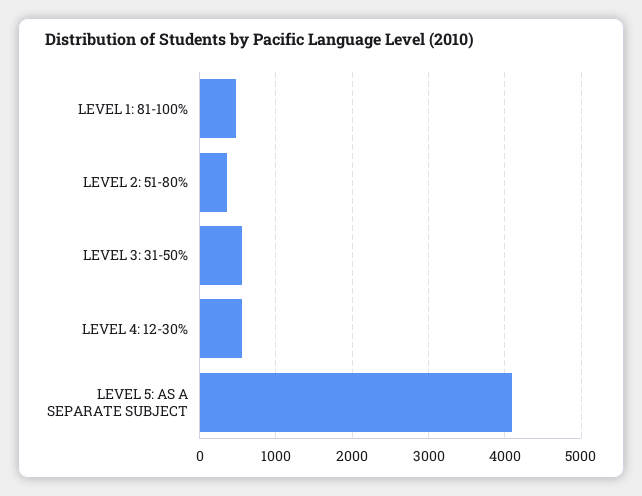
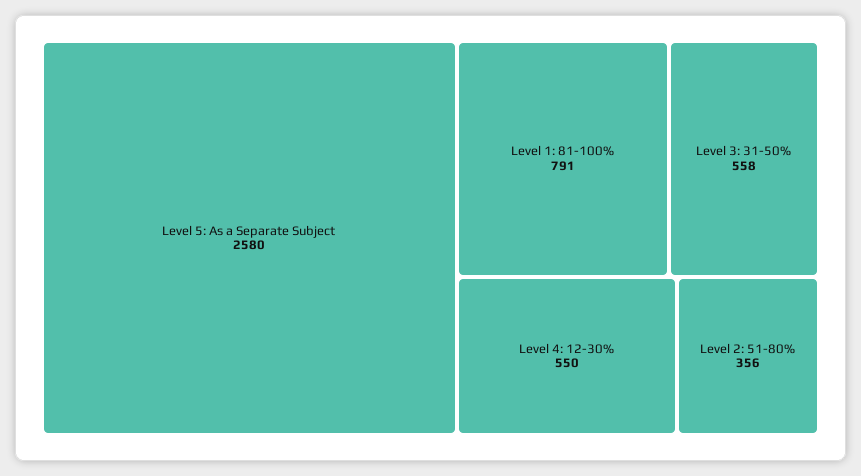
  {
-   "LEVEL 1: 81-100%": 500,
+   "LEVEL 1: 81-100%": 791,
    "LEVEL 2: 51-80%": 356,
    "LEVEL 3: 31-50%": 558,
    "LEVEL 4: 12-30%": 550,
-   "LEVEL 5: AS A SEPARATE SUBJECT": 4100
+   "LEVEL 5: AS A SEPARATE SUBJECT": 2580
  }

